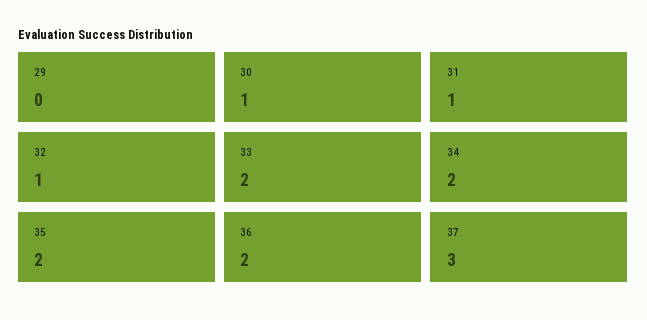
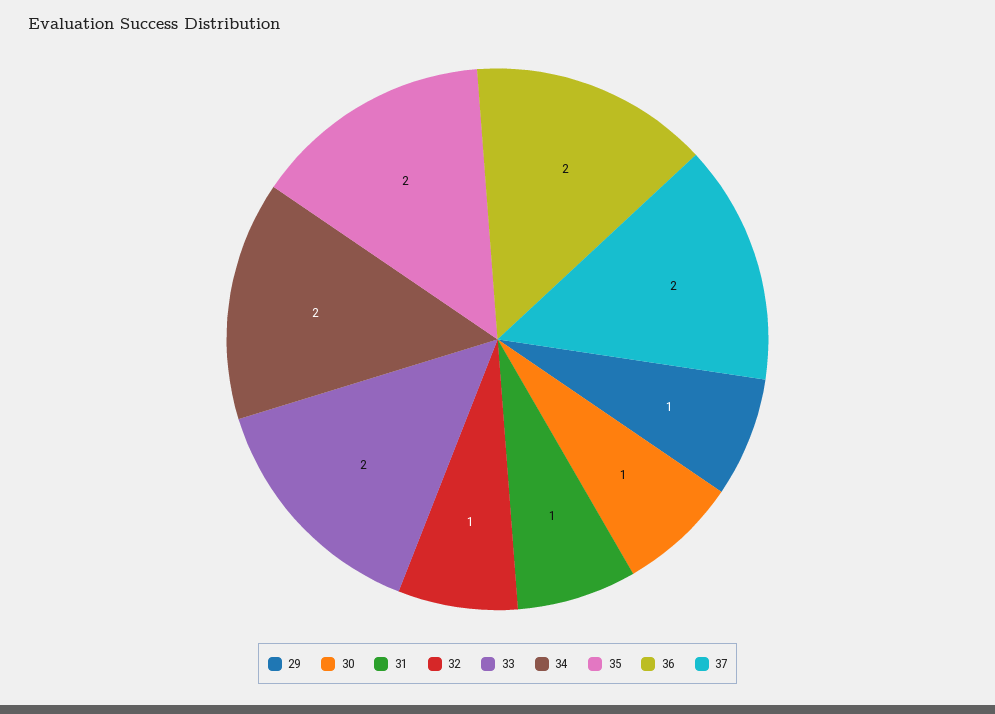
  {
-   "29": 0,
+   "29": 1,
    "30": 1,
    "31": 1,
    "32": 1,
    "33": 2,
    "34": 2,
    "35": 2,
    "36": 2,
-   "37": 3
+   "37": 2
  }

